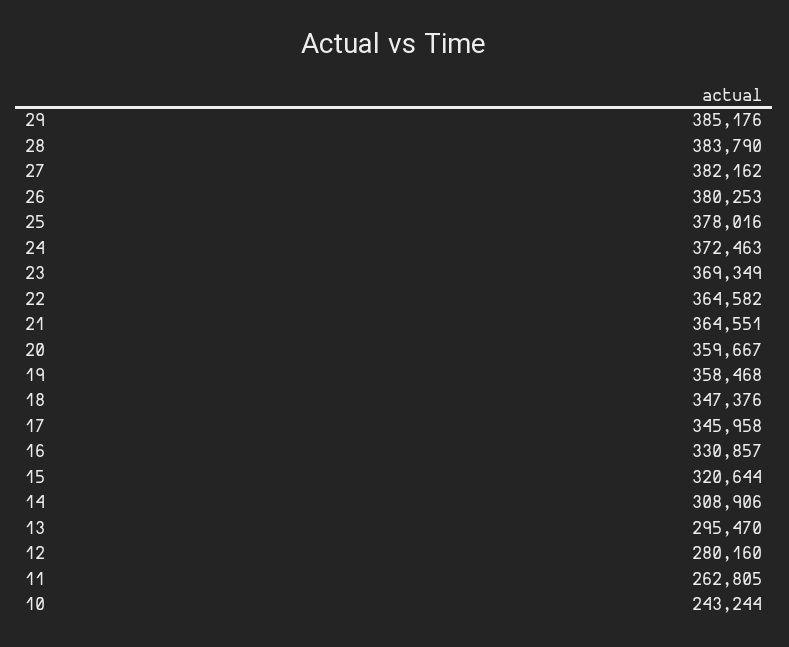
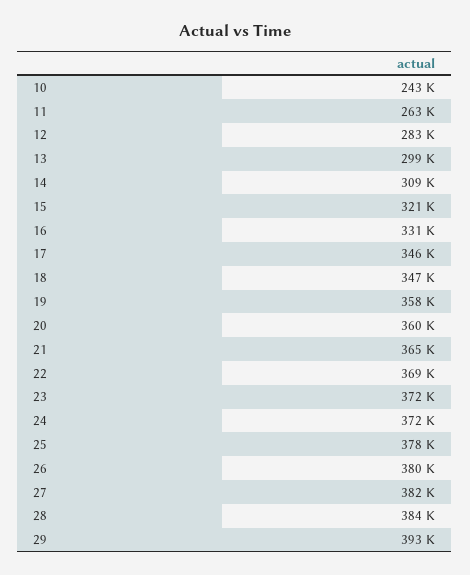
  {
-   "29": 385176,
+   "29": 393000,
    "28": 383790,
    "27": 382162,
    "26": 380253,
    "25": 378016,
    "24": 372463,
-   "23": 369349,
+   "23": 372000,
-   "22": 364582,
+   "22": 369000,
    "21": 364551,
    "20": 359667,
    "19": 358468,
    "18": 347376,
    "17": 345958,
    "16": 330857,
    "15": 320644,
    "14": 308906,
-   "13": 295470,
+   "13": 299000,
-   "12": 280160,
+   "12": 283000,
    "11": 262805,
    "10": 243244
  }

